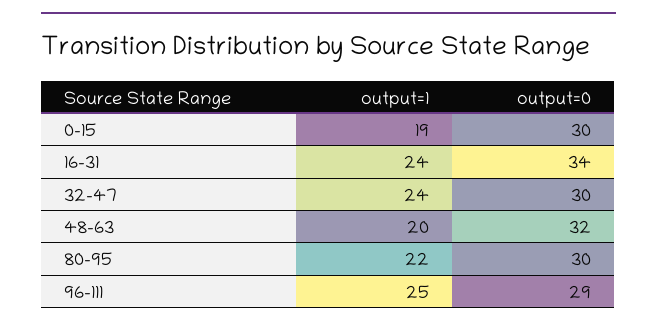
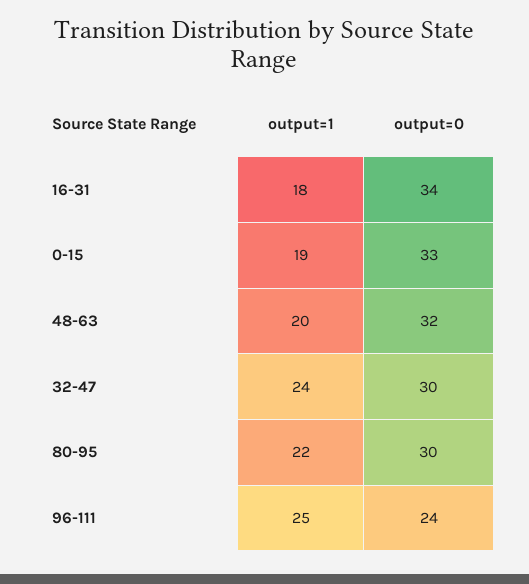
  {
    "output=1": {
      "0-15": 19,
-     "16-31": 24,
+     "16-31": 18,
      "32-47": 24,
      "48-63": 20,
      "80-95": 22,
      "96-111": 25
    },
    "output=0": {
-     "0-15": 30,
+     "0-15": 33,
      "16-31": 34,
      "32-47": 30,
      "48-63": 32,
      "80-95": 30,
-     "96-111": 29
+     "96-111": 24
    }
  }

